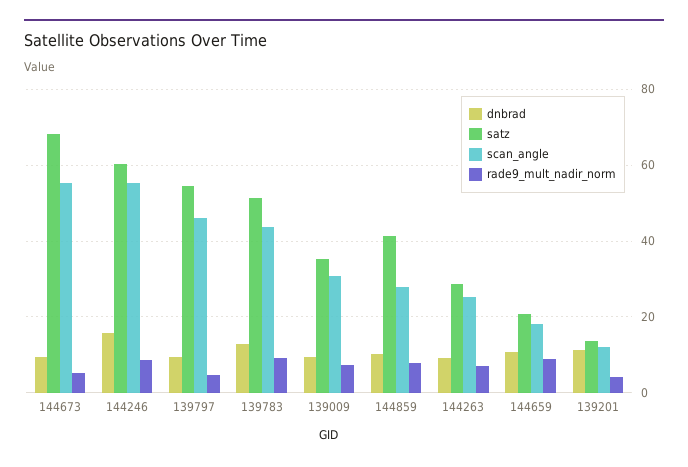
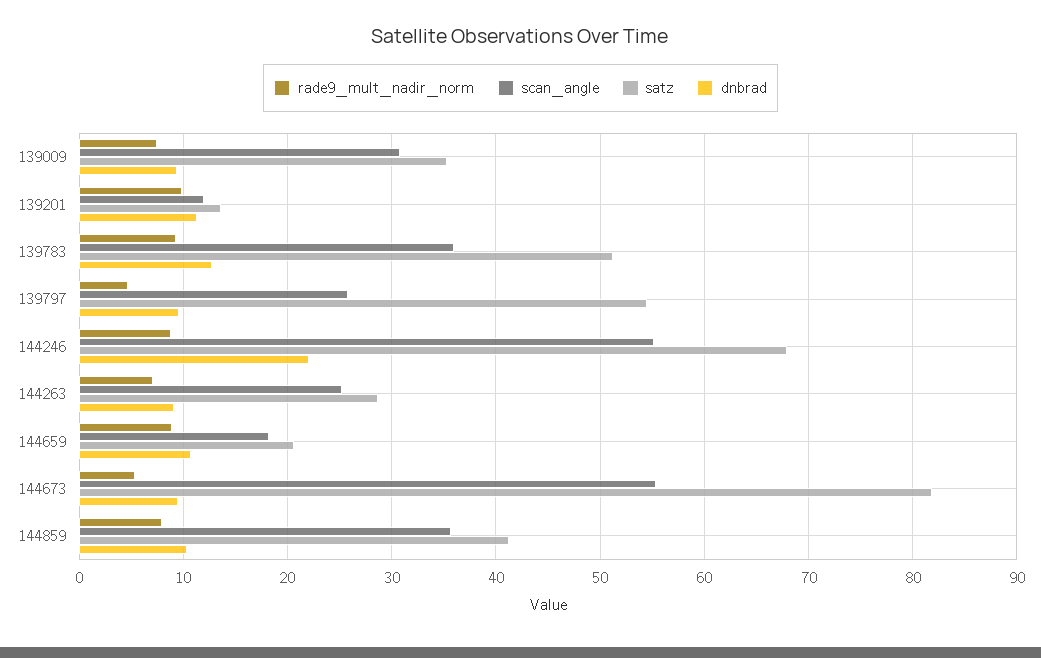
  {
    "dnbrad": {
      "144673": 10,
-     "144246": 16,
+     "144246": 22,
      "139797": 10,
      "139783": 13,
      "139009": 9,
      "144859": 10,
      "144263": 9,
      "144659": 11,
      "139201": 11
    },
    "satz": {
-     "144673": 68,
+     "144673": 82,
-     "144246": 60,
+     "144246": 68,
      "139797": 54,
      "139783": 51,
      "139009": 35,
      "144859": 41,
      "144263": 29,
      "144659": 21,
      "139201": 14
    },
    "scan_angle": {
      "144673": 55,
      "144246": 55,
-     "139797": 46,
+     "139797": 26,
-     "139783": 44,
+     "139783": 36,
      "139009": 31,
-     "144859": 28,
+     "144859": 36,
      "144263": 25,
      "144659": 18,
      "139201": 12
    },
    "rade9_mult_nadir_norm": {
      "144673": 5,
      "144246": 9,
      "139797": 5,
      "139783": 9,
      "139009": 7,
      "144859": 8,
      "144263": 7,
      "144659": 9,
-     "139201": 4
+     "139201": 10
    }
  }

